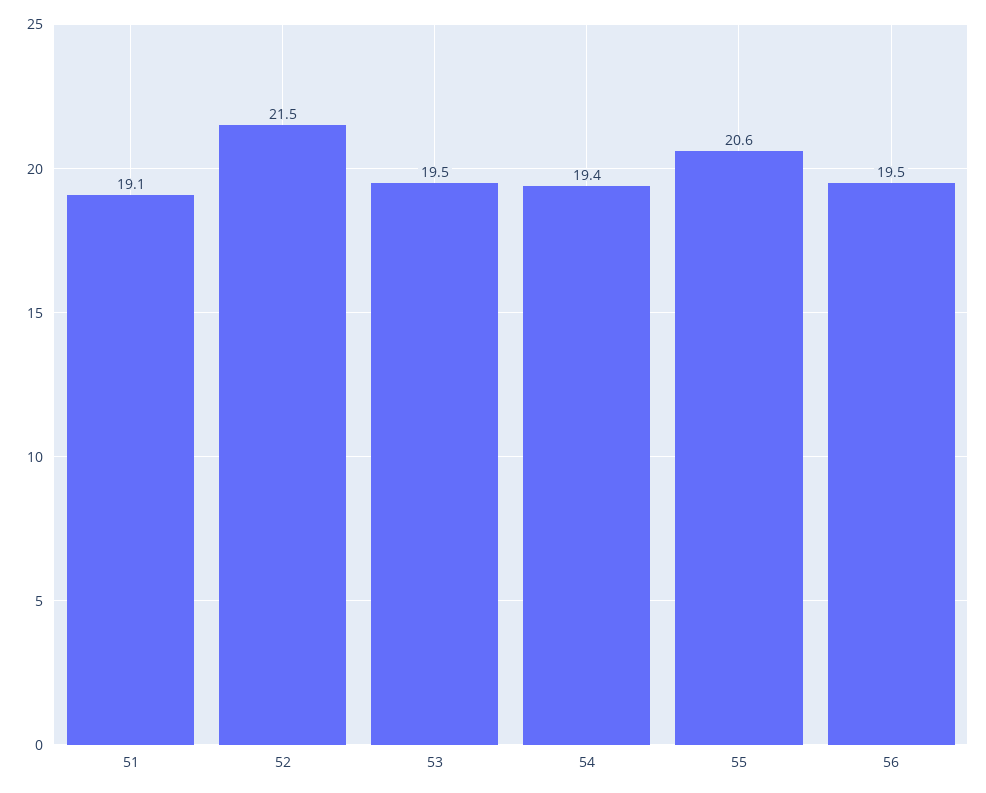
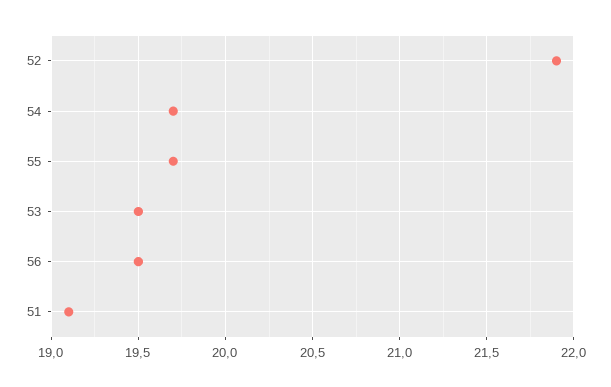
  {
    "51": 19.1,
-   "52": 21.5,
+   "52": 21.9,
    "53": 19.5,
-   "54": 19.4,
+   "54": 19.7,
-   "55": 20.6,
+   "55": 19.7,
    "56": 19.5
  }

